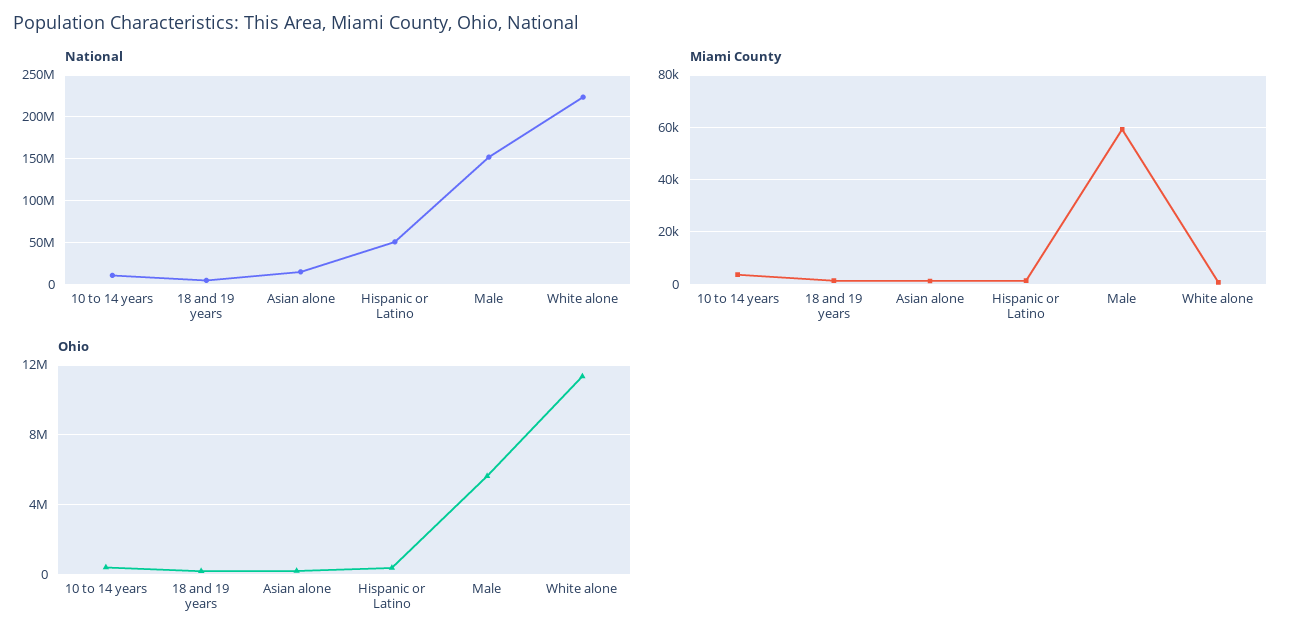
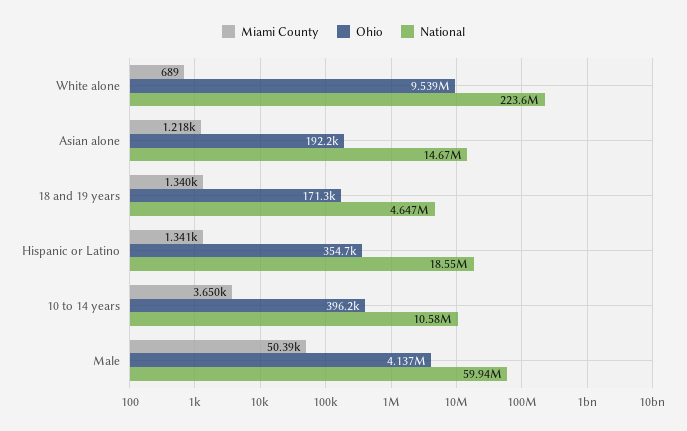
  {
    "National": {
      "10 to 14 years": 10580000,
      "18 and 19 years": 4647000,
      "Asian alone": 14670000,
-     "Hispanic or Latino": 50000000,
+     "Hispanic or Latino": 18550000,
-     "Male": 150000000,
+     "Male": 59940000,
      "White alone": 223600000
    },
    "Miami County": {
      "10 to 14 years": 3650,
      "18 and 19 years": 1340,
      "Asian alone": 1218,
      "Hispanic or Latino": 1341,
-     "Male": 60000,
+     "Male": 50390,
      "White alone": 689
    },
    "Ohio": {
      "10 to 14 years": 396200,
      "18 and 19 years": 171300,
      "Asian alone": 192200,
      "Hispanic or Latino": 354700,
-     "Male": 5500000,
+     "Male": 4137000,
-     "White alone": 11500000
+     "White alone": 9539000
    }
  }

